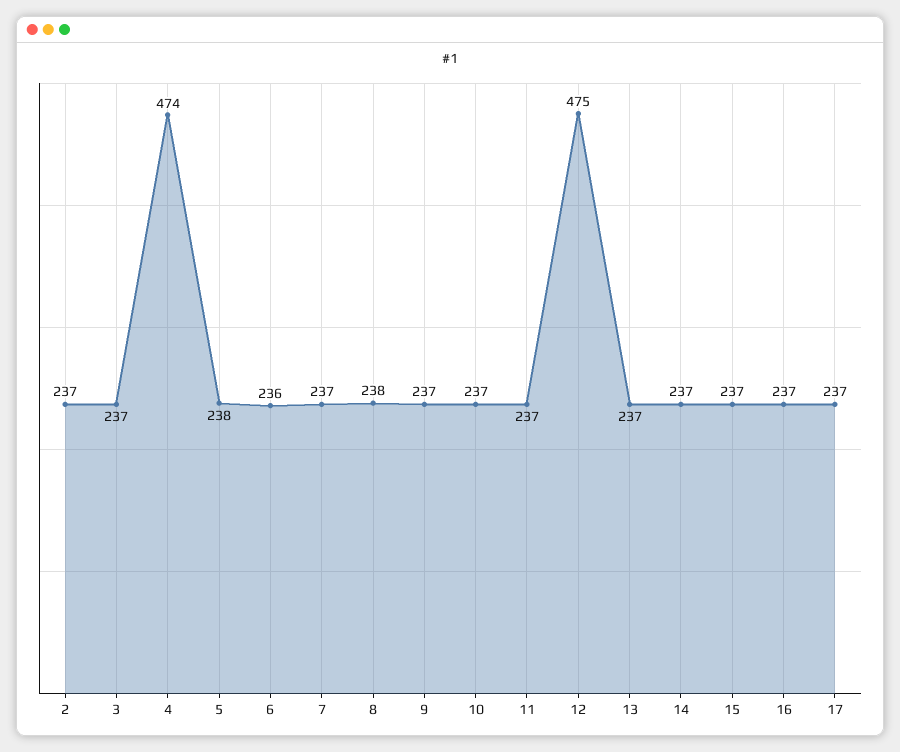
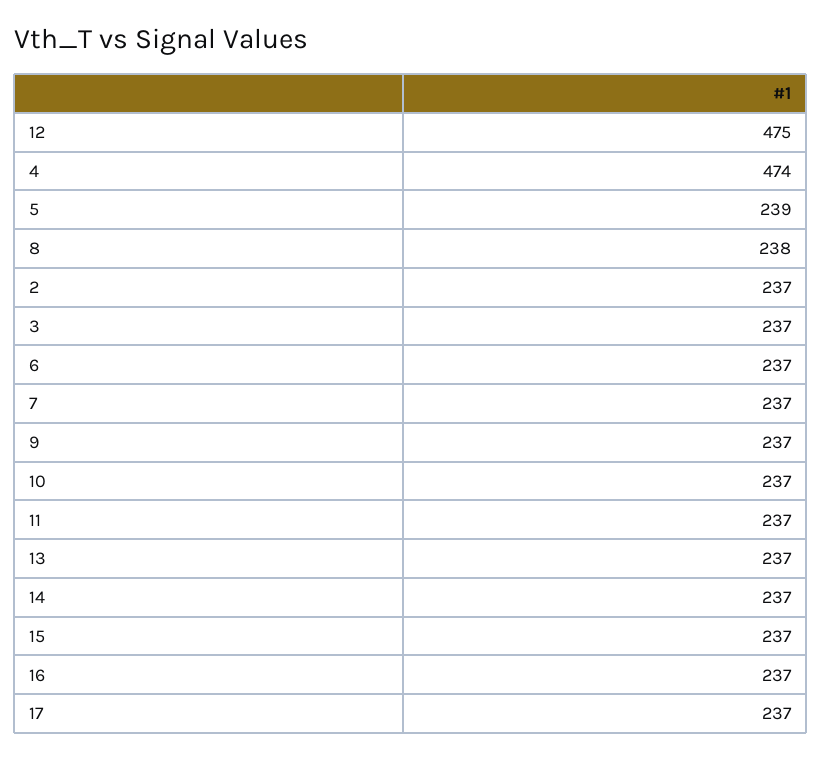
  {
    "2": 237,
    "3": 237,
    "4": 474,
-   "5": 238,
+   "5": 239,
-   "6": 236,
+   "6": 237,
    "7": 237,
    "8": 238,
    "9": 237,
    "10": 237,
    "11": 237,
    "12": 475,
    "13": 237,
    "14": 237,
    "15": 237,
    "16": 237,
    "17": 237
  }

